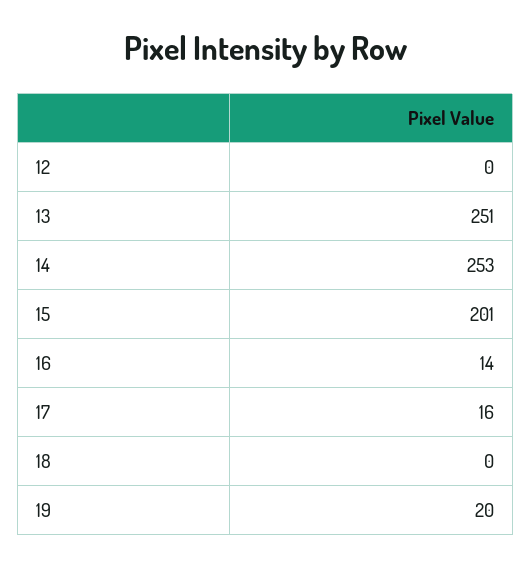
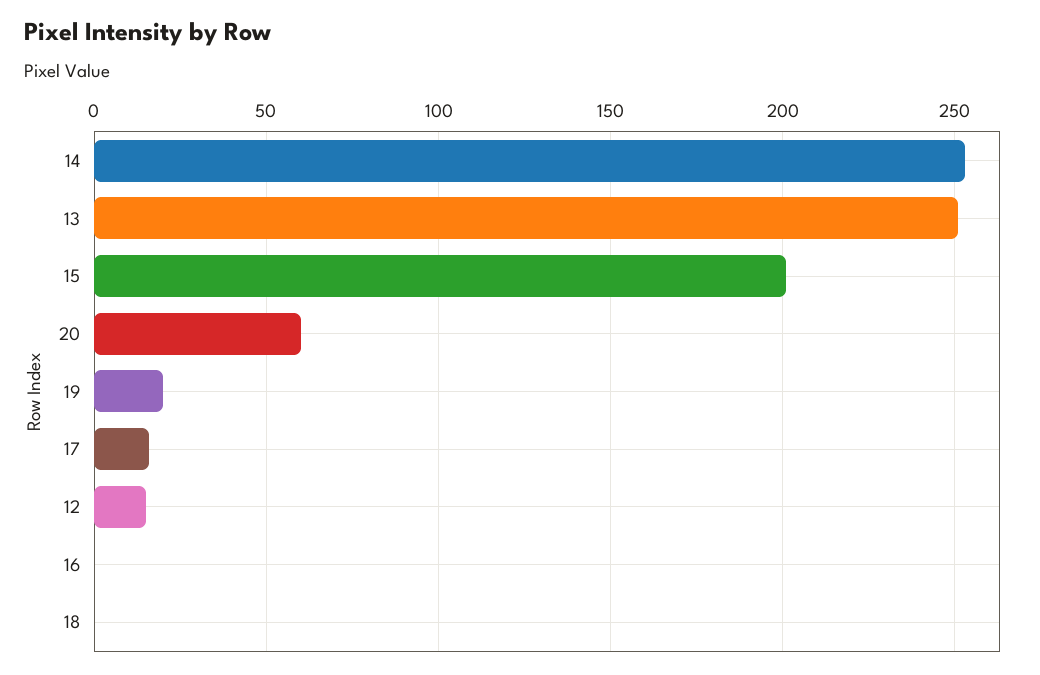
  {
-   "12": 0,
+   "12": 15,
    "13": 251,
    "14": 253,
    "15": 201,
-   "16": 14,
+   "16": 0,
    "17": 16,
    "18": 0,
-   "19": 20
+   "19": 20,
+   "20": 60
  }

